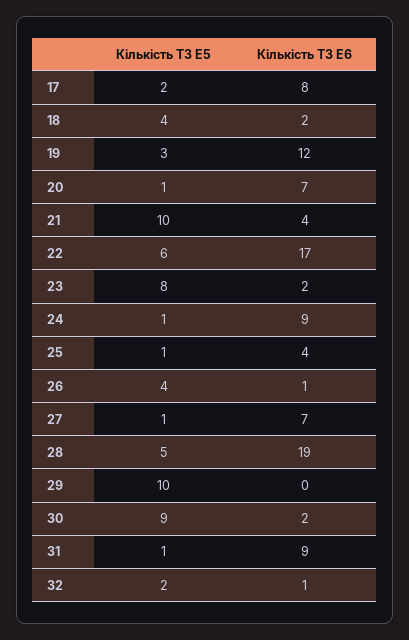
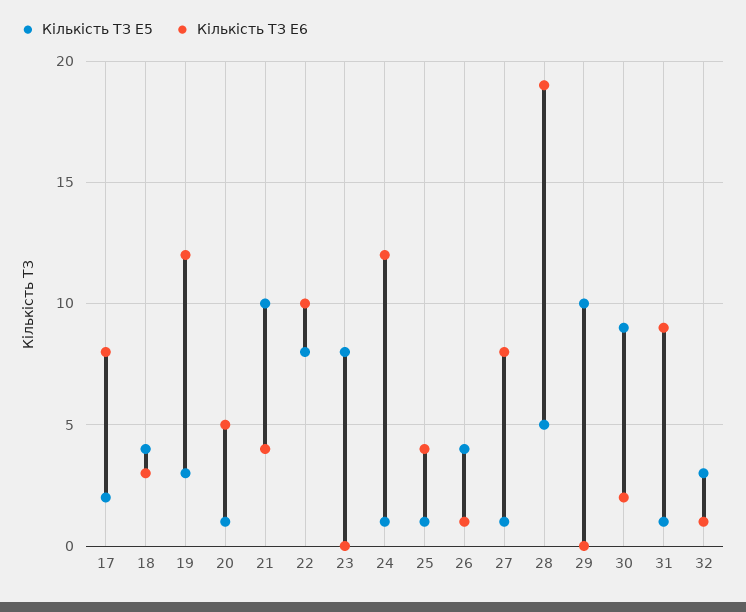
  {
    "Кількість ТЗ E5": {
      "17": 2,
      "18": 4,
      "19": 3,
      "20": 1,
      "21": 10,
-     "22": 6,
+     "22": 8,
      "23": 8,
      "24": 1,
      "25": 1,
      "26": 4,
      "27": 1,
      "28": 5,
      "29": 10,
      "30": 9,
      "31": 1,
-     "32": 2
+     "32": 3
    },
    "Кількість ТЗ E6": {
      "17": 8,
-     "18": 2,
+     "18": 3,
      "19": 12,
-     "20": 7,
+     "20": 5,
      "21": 4,
-     "22": 17,
+     "22": 10,
-     "23": 2,
+     "23": 0,
-     "24": 9,
+     "24": 12,
      "25": 4,
      "26": 1,
-     "27": 7,
+     "27": 8,
      "28": 19,
      "29": 0,
      "30": 2,
      "31": 9,
      "32": 1
    }
  }

